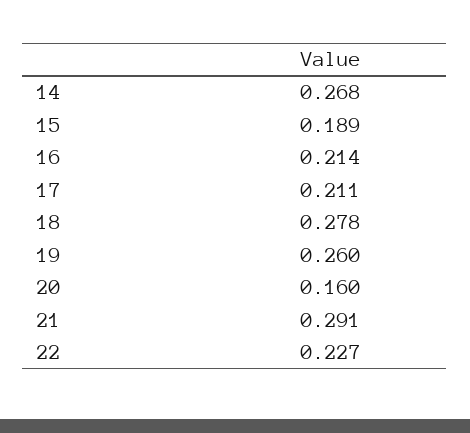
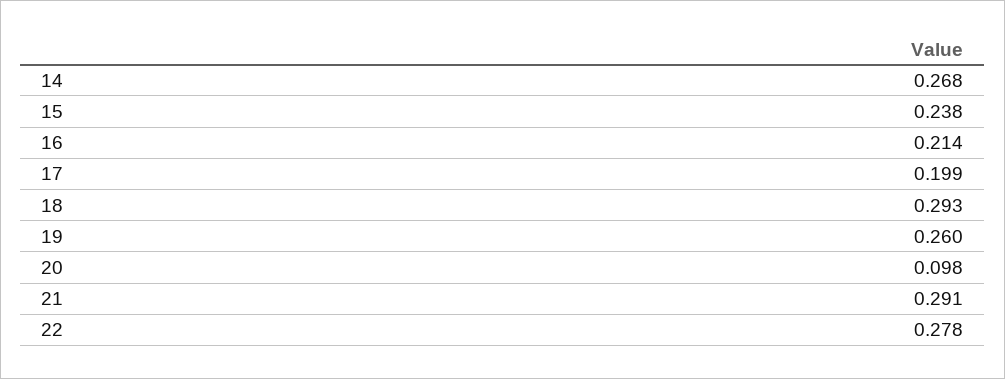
  {
    "14": 0.268,
-   "15": 0.189,
+   "15": 0.238,
    "16": 0.214,
-   "17": 0.211,
+   "17": 0.199,
-   "18": 0.278,
+   "18": 0.293,
    "19": 0.26,
-   "20": 0.16,
+   "20": 0.098,
    "21": 0.291,
-   "22": 0.227
+   "22": 0.278
  }

